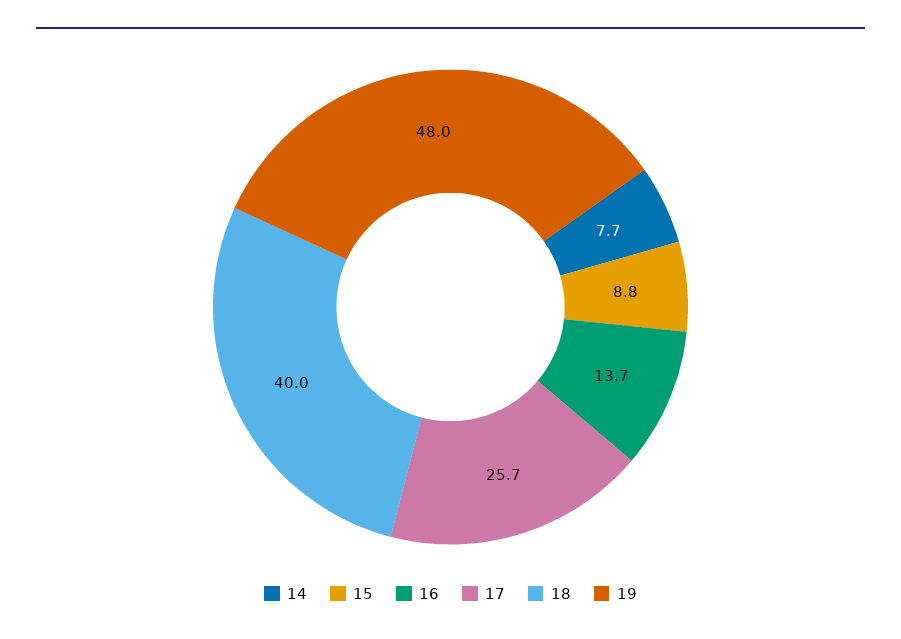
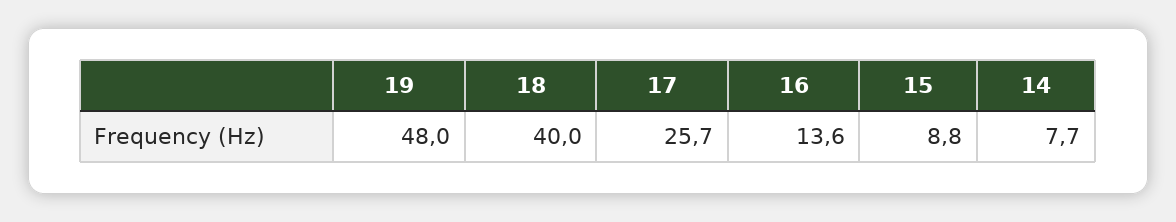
  {
    "14": 7.7,
    "15": 8.8,
-   "16": 13.7,
+   "16": 13.6,
    "17": 25.7,
    "18": 40,
    "19": 48
  }

